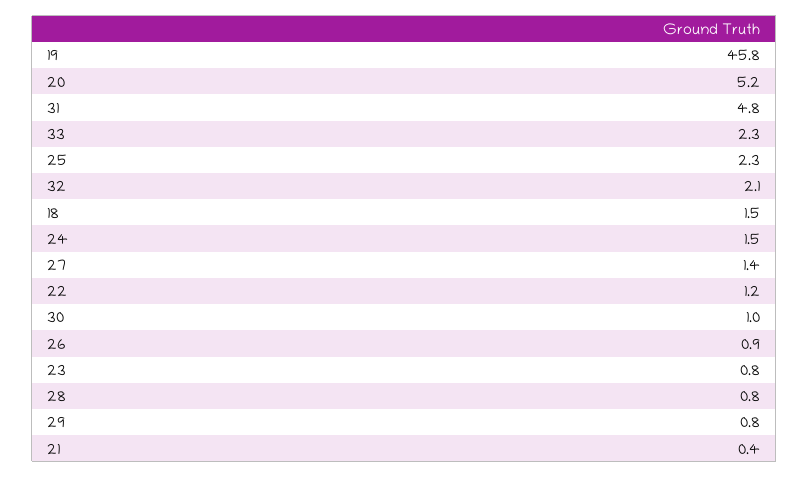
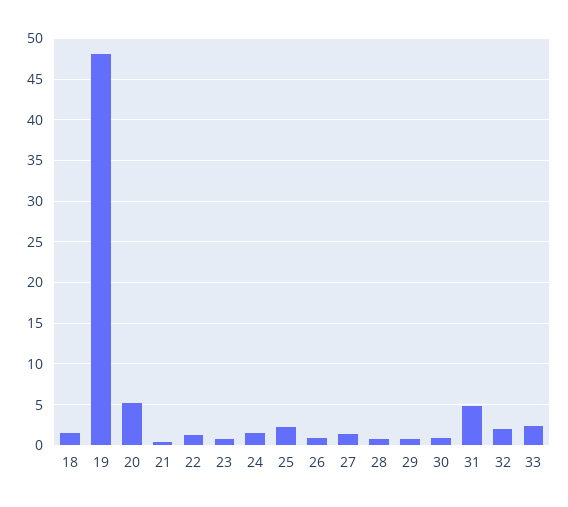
  {
-   "19": 45.8,
+   "19": 48,
    "20": 5.2,
    "31": 4.8,
    "33": 2.3,
    "25": 2.3,
    "32": 2.1,
    "18": 1.5,
    "24": 1.5,
    "27": 1.4,
    "22": 1.2,
    "30": 1,
    "26": 0.9,
    "23": 0.8,
    "28": 0.8,
    "29": 0.8,
    "21": 0.4
  }

